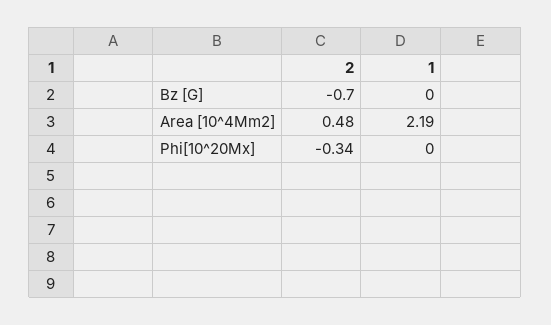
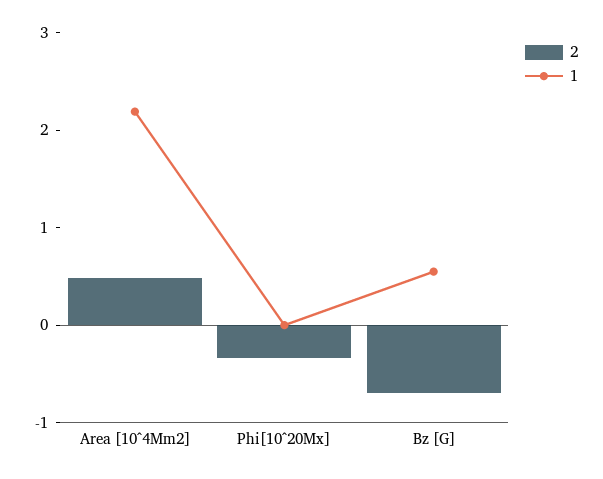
  {
    "2": {
      "Bz [G]": -0.7,
      "Area [10^4Mm2]": 0.48,
      "Phi[10^20Mx]": -0.34
    },
    "1": {
-     "Bz [G]": 0,
+     "Bz [G]": 0.6,
      "Area [10^4Mm2]": 2.19,
      "Phi[10^20Mx]": 0
    }
  }

